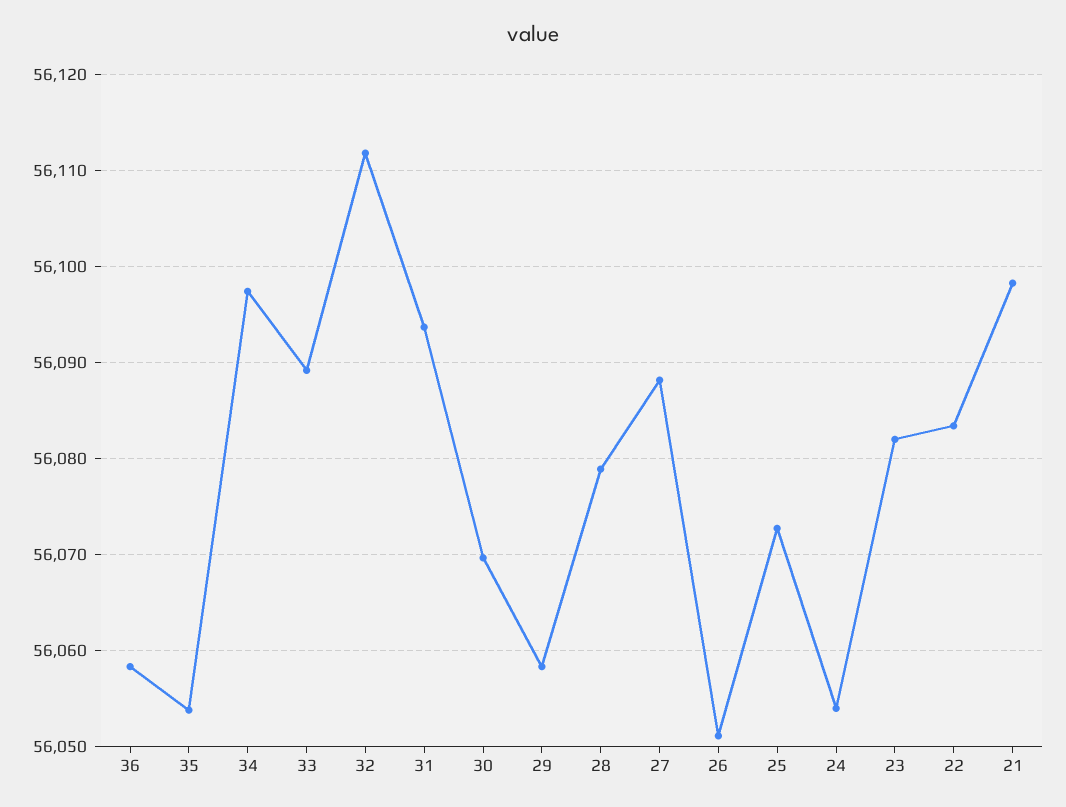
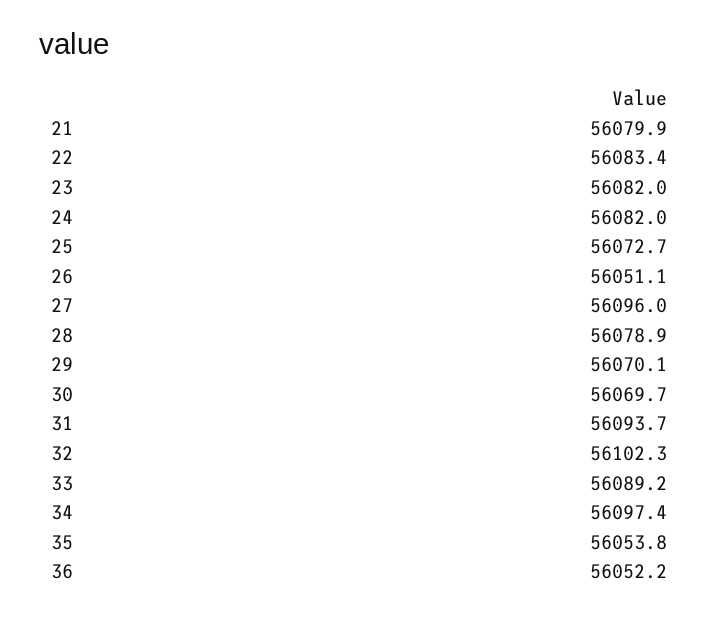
  {
-   "36": 56058,
+   "36": 56052.2,
    "35": 56053.8,
    "34": 56097.4,
    "33": 56089.2,
-   "32": 56112,
+   "32": 56102.3,
    "31": 56093.7,
    "30": 56069.7,
-   "29": 56058,
+   "29": 56070.1,
    "28": 56078.9,
-   "27": 56088,
+   "27": 56096,
    "26": 56051.1,
    "25": 56072.7,
-   "24": 56054,
+   "24": 56082,
    "23": 56082,
    "22": 56083.4,
-   "21": 56098
+   "21": 56079.9
  }

